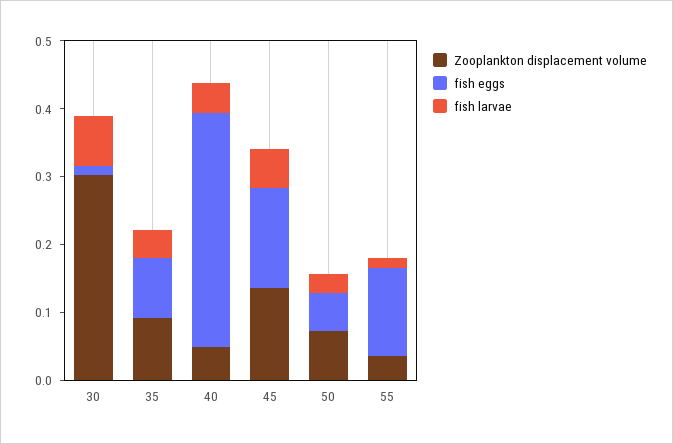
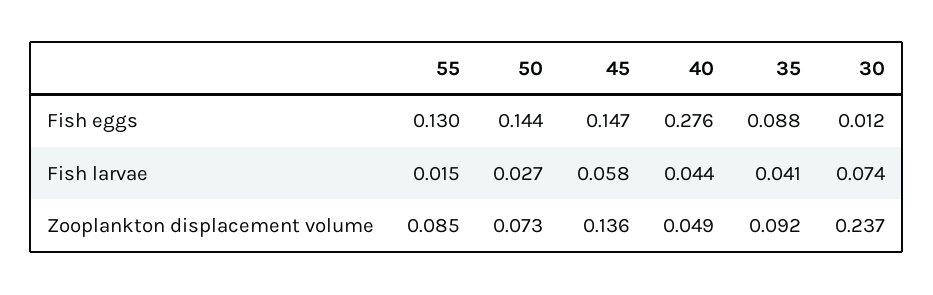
  {
    "Zooplankton displacement volume": {
-     "30": 0.3,
+     "30": 0.237,
      "35": 0.092,
      "40": 0.049,
      "45": 0.136,
      "50": 0.073,
-     "55": 0.04
+     "55": 0.085
    },
    "fish eggs": {
      "30": 0.012,
      "35": 0.088,
-     "40": 0.34,
+     "40": 0.276,
      "45": 0.147,
-     "50": 0.06,
+     "50": 0.144,
      "55": 0.13
    },
    "fish larvae": {
      "30": 0.074,
      "35": 0.041,
      "40": 0.044,
      "45": 0.058,
      "50": 0.027,
      "55": 0.015
    }
  }

